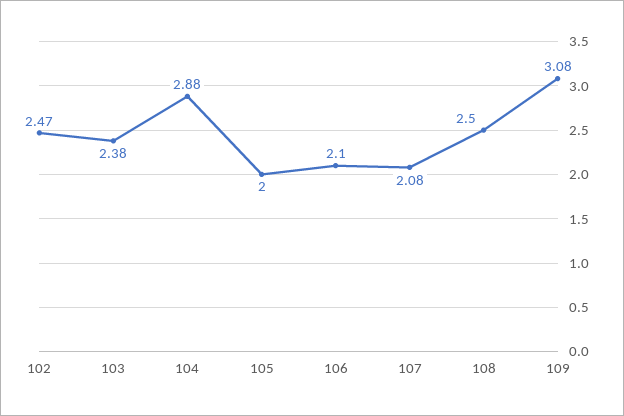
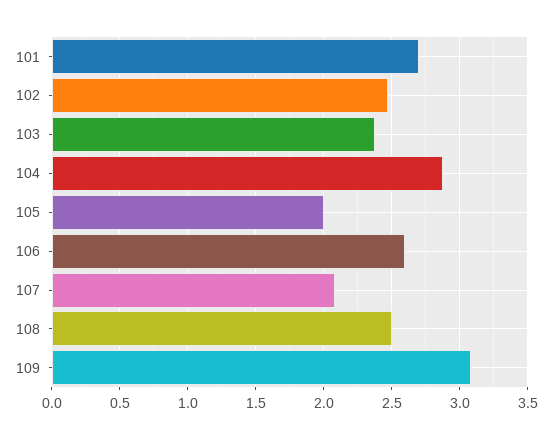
  {
    "102": 2.47,
    "103": 2.38,
    "104": 2.88,
    "105": 2,
-   "106": 2.1,
+   "106": 2.6,
    "107": 2.08,
    "108": 2.5,
-   "109": 3.08
+   "109": 3.08,
+   "101": 2.7
  }

